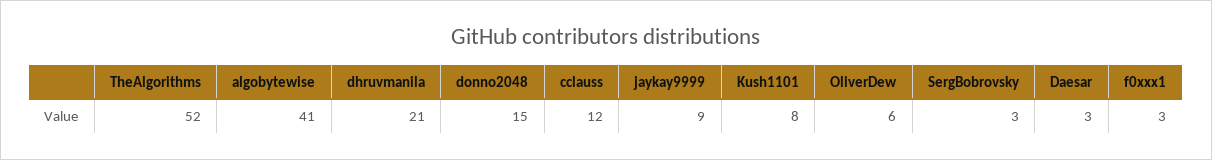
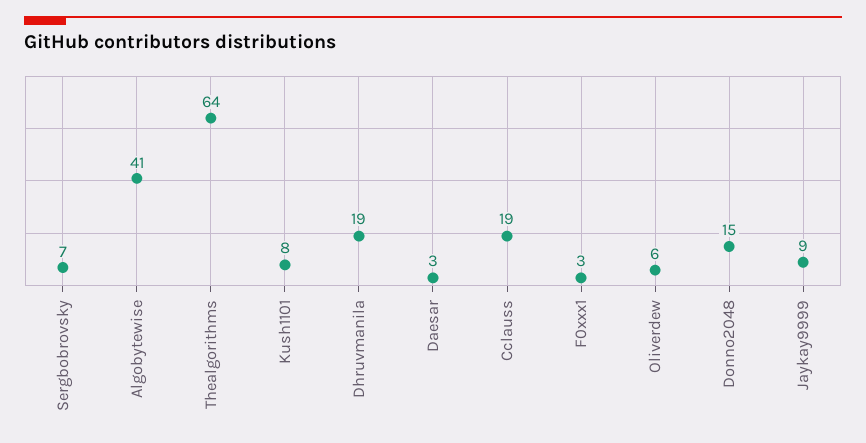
  {
-   "TheAlgorithms": 52,
+   "TheAlgorithms": 64,
    "algobytewise": 41,
-   "dhruvmanila": 21,
+   "dhruvmanila": 19,
    "donno2048": 15,
-   "cclauss": 12,
+   "cclauss": 19,
    "jaykay9999": 9,
    "Kush1101": 8,
    "OliverDew": 6,
-   "SergBobrovsky": 3,
+   "SergBobrovsky": 7,
    "Daesar": 3,
    "f0xxx1": 3
  }

